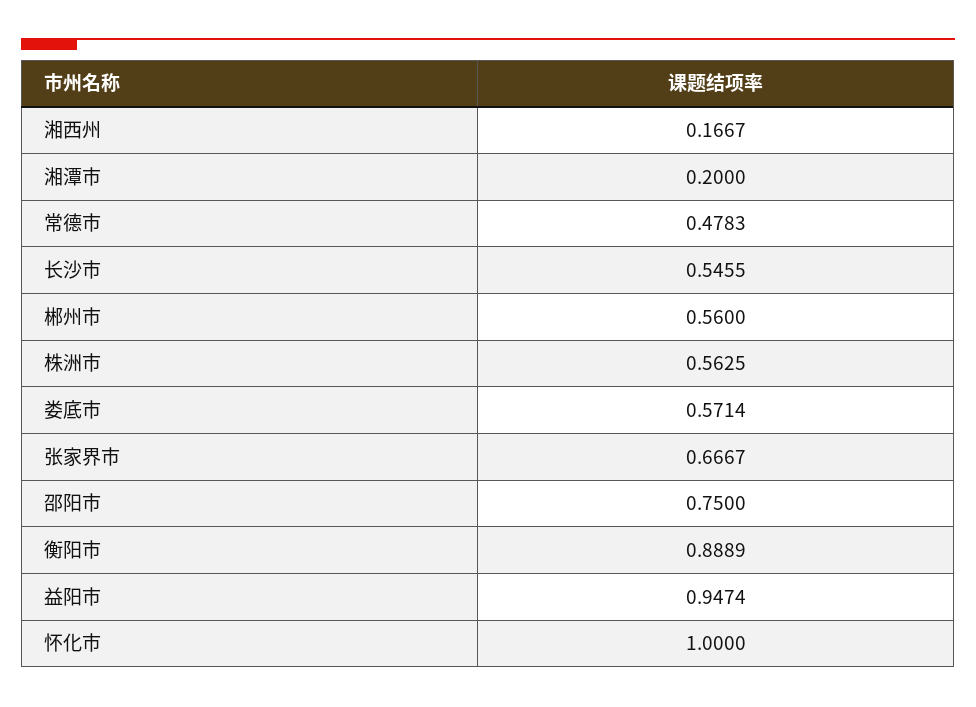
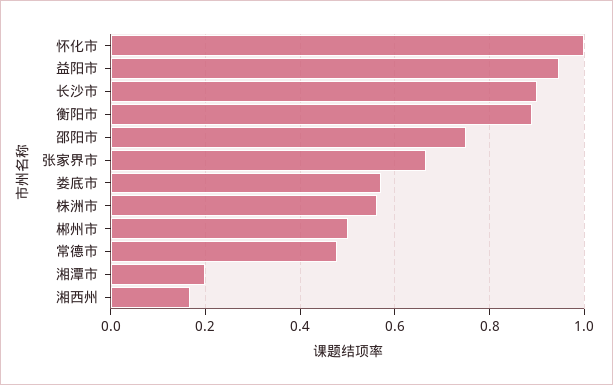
  {
    "湘西州": 0.1667,
    "湘潭市": 0.2,
    "常德市": 0.4783,
-   "长沙市": 0.5455,
+   "长沙市": 0.9,
-   "郴州市": 0.56,
+   "郴州市": 0.5,
    "株洲市": 0.5625,
    "娄底市": 0.5714,
    "张家界市": 0.6667,
    "邵阳市": 0.75,
    "衡阳市": 0.8889,
    "益阳市": 0.9474,
    "怀化市": 1
  }

